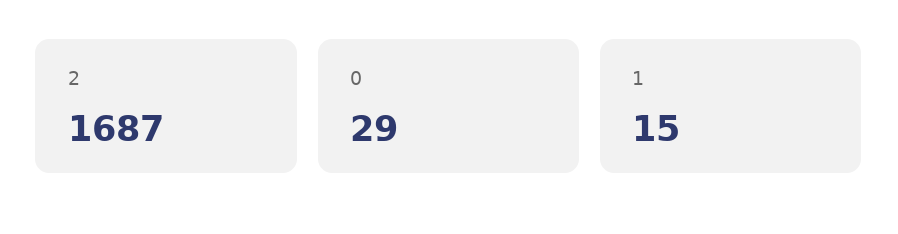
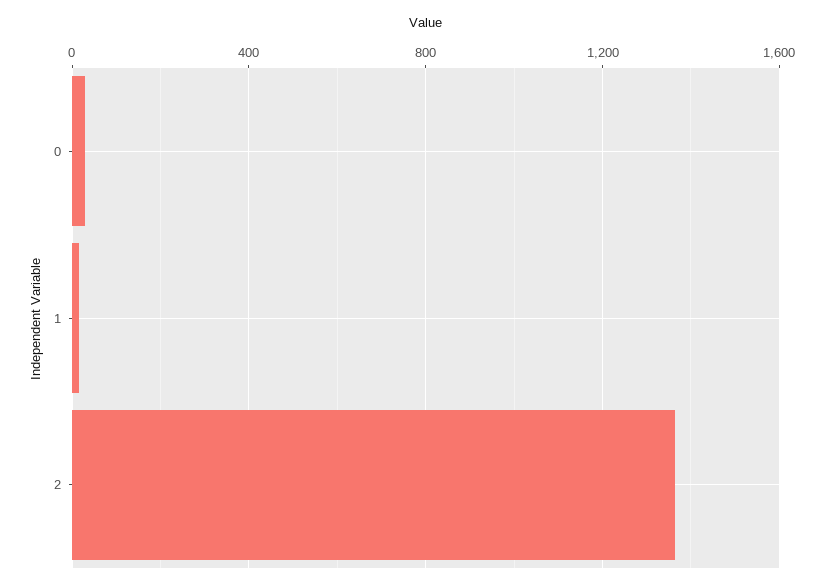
  {
-   "2": 1687,
+   "2": 1350,
    "0": 29,
    "1": 15
  }

